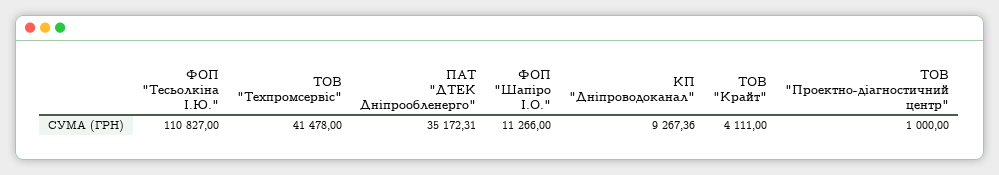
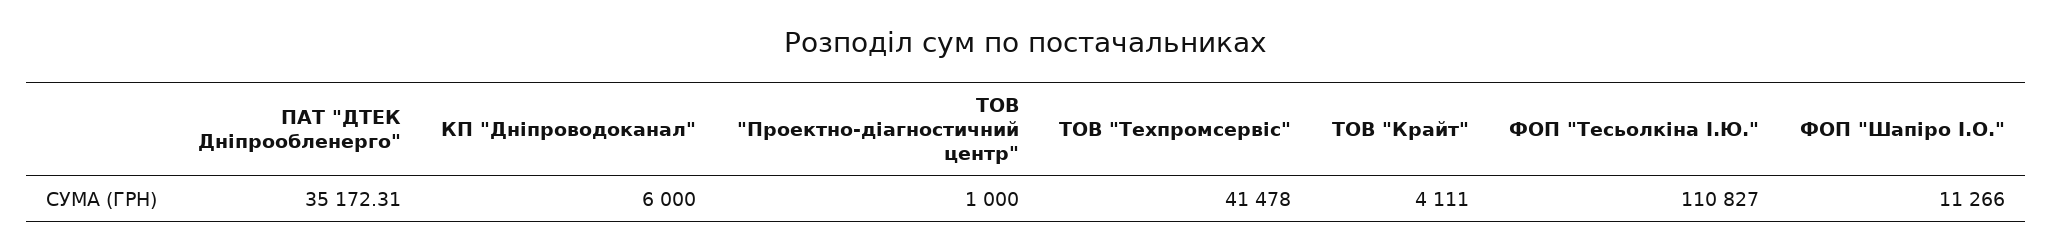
  {
    "ФОП \"Тесьолкіна І.Ю.\"": 110827,
    "ТОВ \"Техпромсервіс\"": 41478,
    "ПАТ \"ДТЕК Дніпрообленерго\"": 35172.31,
    "ФОП \"Шапіро І.О.\"": 11266,
-   "КП \"Дніпроводоканал\"": 9267.36,
+   "КП \"Дніпроводоканал\"": 6000,
    "ТОВ \"Крайт\"": 4111,
    "ТОВ \"Проектно-діагностичний центр\"": 1000
  }

